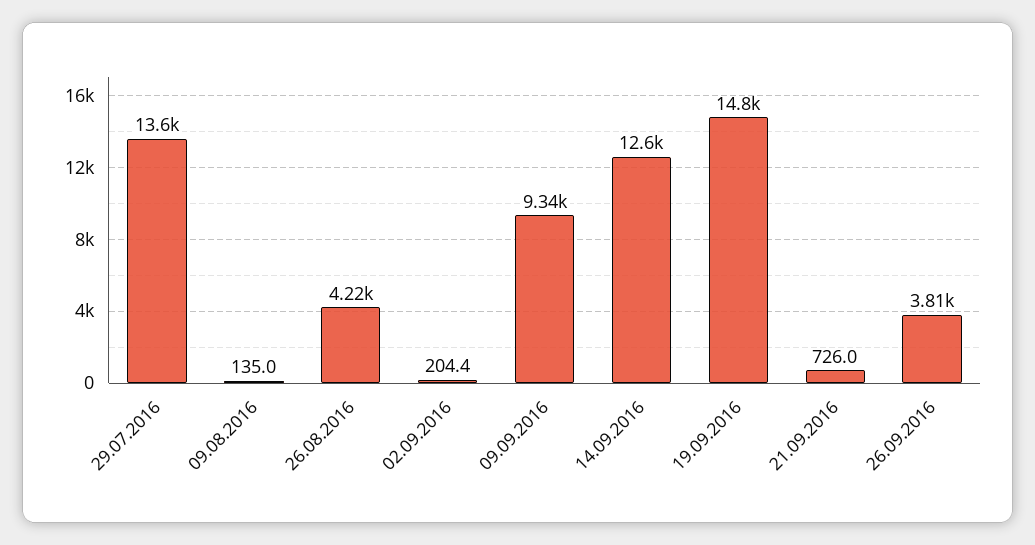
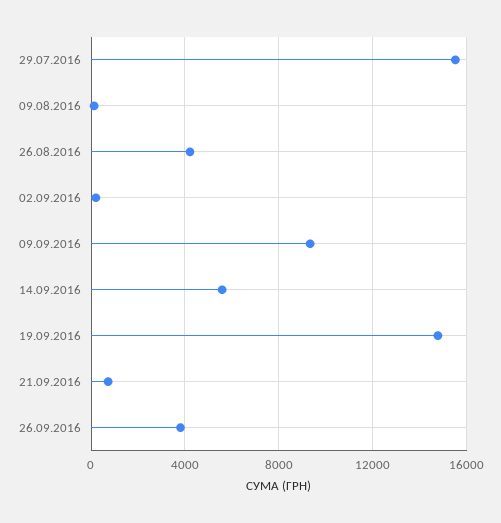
  {
-   "29.07.2016": 13600,
+   "29.07.2016": 15500,
    "09.08.2016": 135,
    "26.08.2016": 4220,
    "02.09.2016": 204.4,
    "09.09.2016": 9340,
-   "14.09.2016": 12600,
+   "14.09.2016": 5500,
    "19.09.2016": 14800,
    "21.09.2016": 726,
    "26.09.2016": 3810
  }

